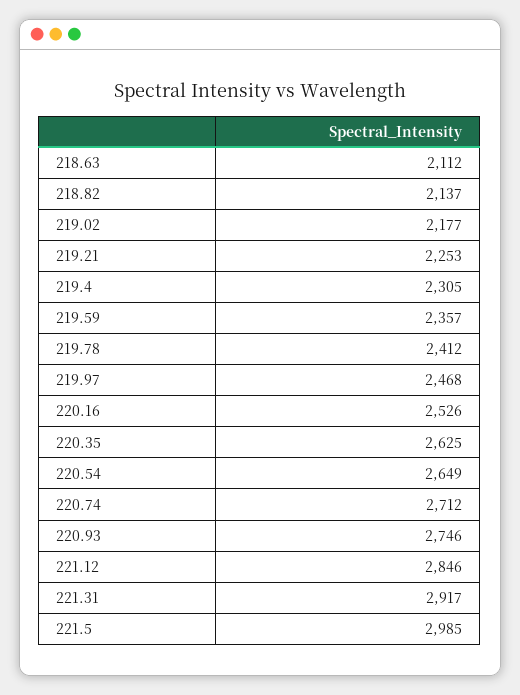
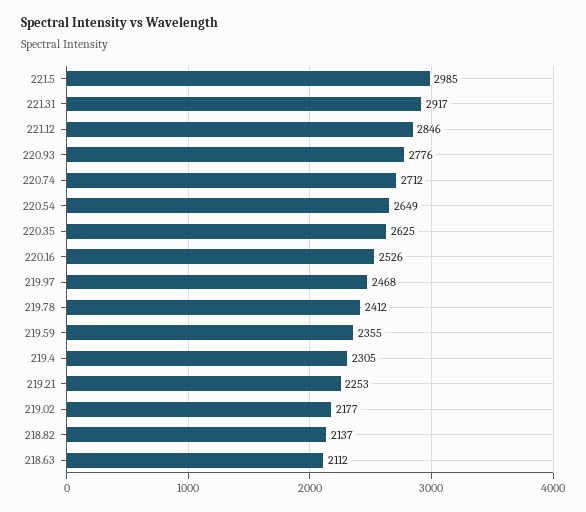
  {
    "218.63": 2112,
    "218.82": 2137,
    "219.02": 2177,
    "219.21": 2253,
    "219.4": 2305,
-   "219.59": 2357,
+   "219.59": 2355,
    "219.78": 2412,
    "219.97": 2468,
    "220.16": 2526,
    "220.35": 2625,
    "220.54": 2649,
    "220.74": 2712,
-   "220.93": 2746,
+   "220.93": 2776,
    "221.12": 2846,
    "221.31": 2917,
    "221.5": 2985
  }

